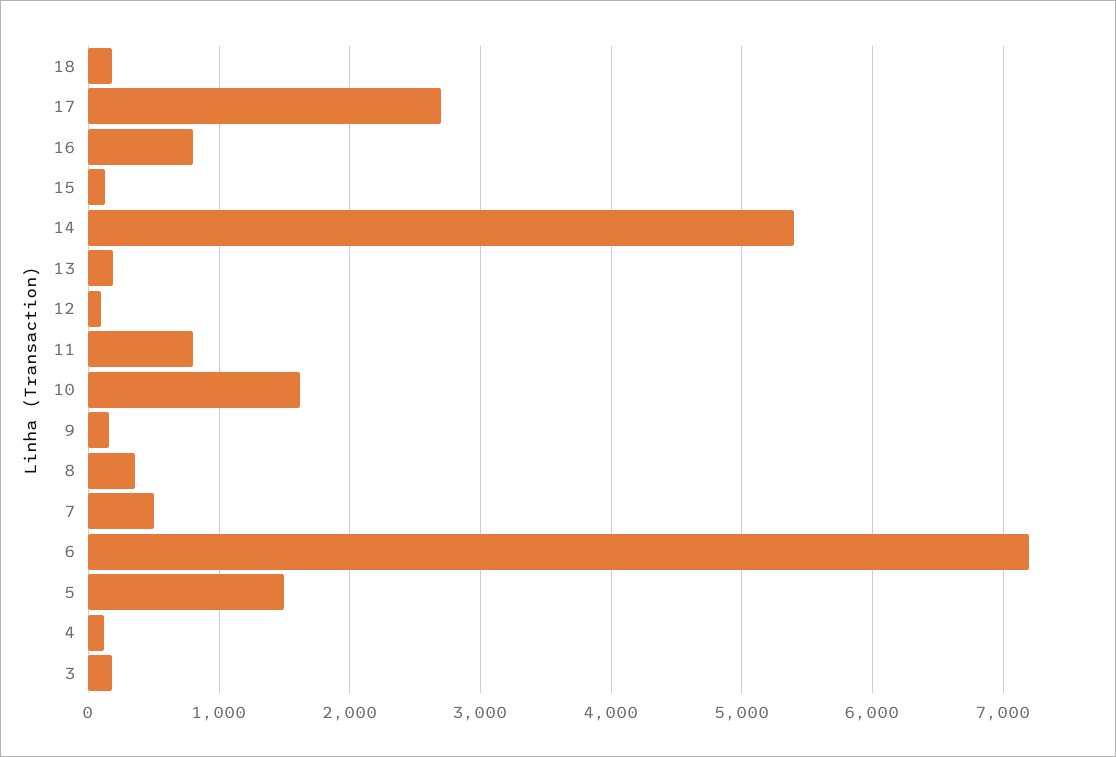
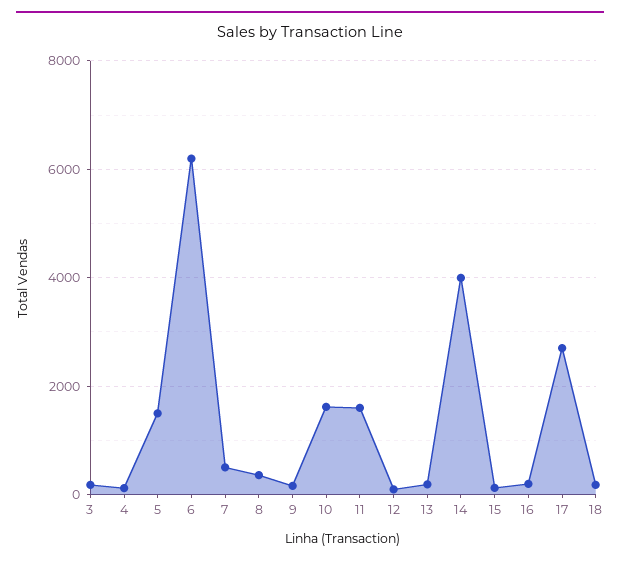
  {
    "18": 200,
    "17": 2700,
-   "16": 800,
+   "16": 200,
    "15": 100,
-   "14": 5400,
+   "14": 4000,
    "13": 200,
    "12": 100,
-   "11": 800,
+   "11": 1600,
    "10": 1600,
    "9": 200,
    "8": 400,
    "7": 500,
-   "6": 7200,
+   "6": 6200,
    "5": 1500,
    "4": 100,
    "3": 200
  }

